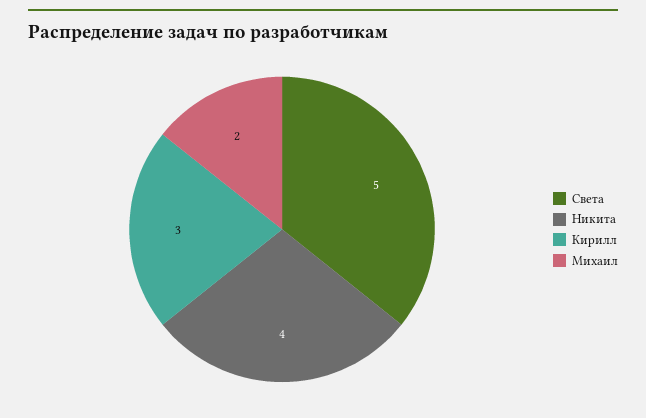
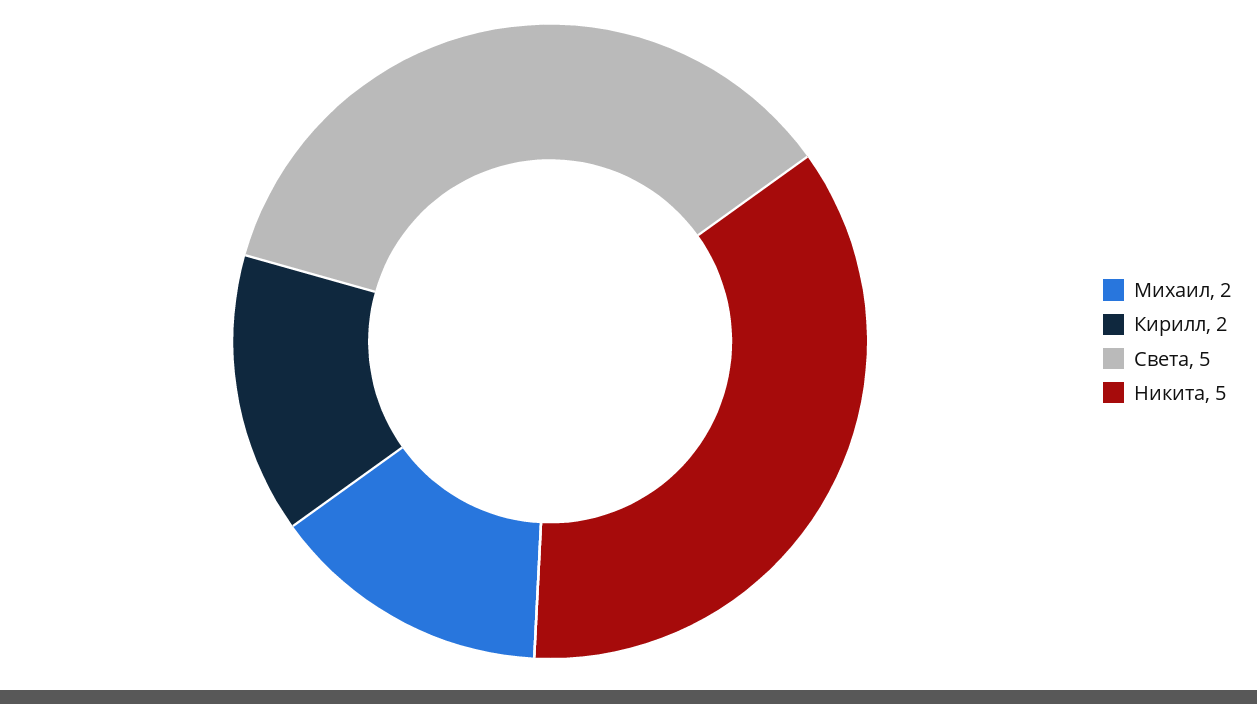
  {
    "Света": 5,
-   "Никита": 4,
+   "Никита": 5,
-   "Кирилл": 3,
+   "Кирилл": 2,
    "Михаил": 2
  }

